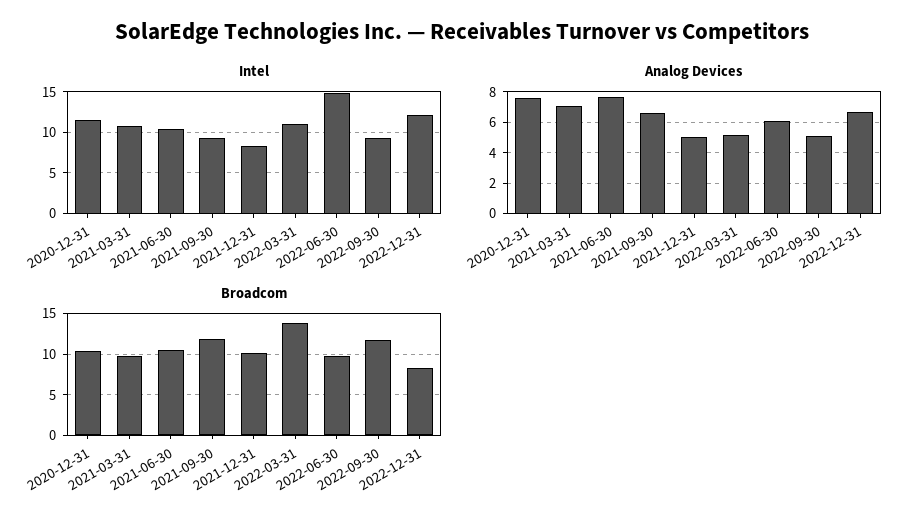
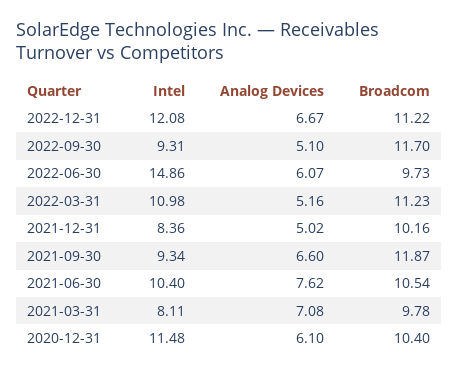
  {
    "Intel": {
      "2020-12-31": 11.48,
-     "2021-03-31": 11,
+     "2021-03-31": 8.11,
      "2021-06-30": 10.4,
      "2021-09-30": 9.34,
      "2021-12-31": 8.36,
      "2022-03-31": 10.98,
      "2022-06-30": 14.86,
      "2022-09-30": 9.31,
      "2022-12-31": 12.08
    },
    "Analog Devices": {
-     "2020-12-31": 7.5,
+     "2020-12-31": 6.1,
      "2021-03-31": 7.08,
      "2021-06-30": 7.62,
      "2021-09-30": 6.6,
      "2021-12-31": 5.02,
      "2022-03-31": 5.16,
      "2022-06-30": 6.07,
      "2022-09-30": 5.1,
      "2022-12-31": 6.67
    },
    "Broadcom": {
      "2020-12-31": 10.4,
      "2021-03-31": 9.78,
      "2021-06-30": 10.54,
      "2021-09-30": 11.87,
      "2021-12-31": 10.16,
-     "2022-03-31": 14,
+     "2022-03-31": 11.23,
      "2022-06-30": 9.73,
      "2022-09-30": 11.7,
-     "2022-12-31": 8
+     "2022-12-31": 11.22
    }
  }

